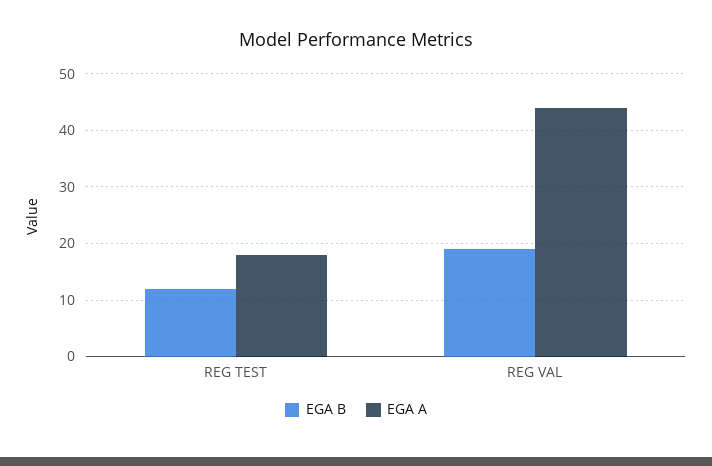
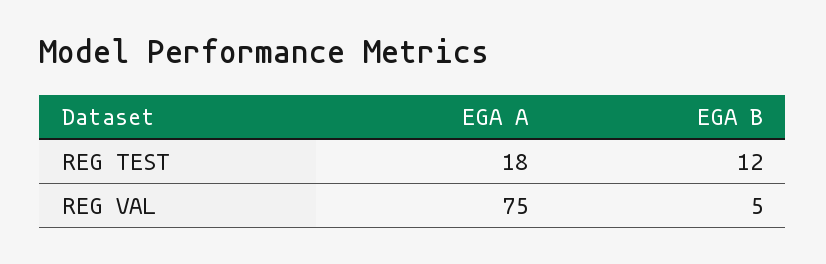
  {
    "EGA B": {
      "REG TEST": 12,
-     "REG VAL": 20
+     "REG VAL": 5
    },
    "EGA A": {
      "REG TEST": 18,
-     "REG VAL": 45
+     "REG VAL": 75
    }
  }

